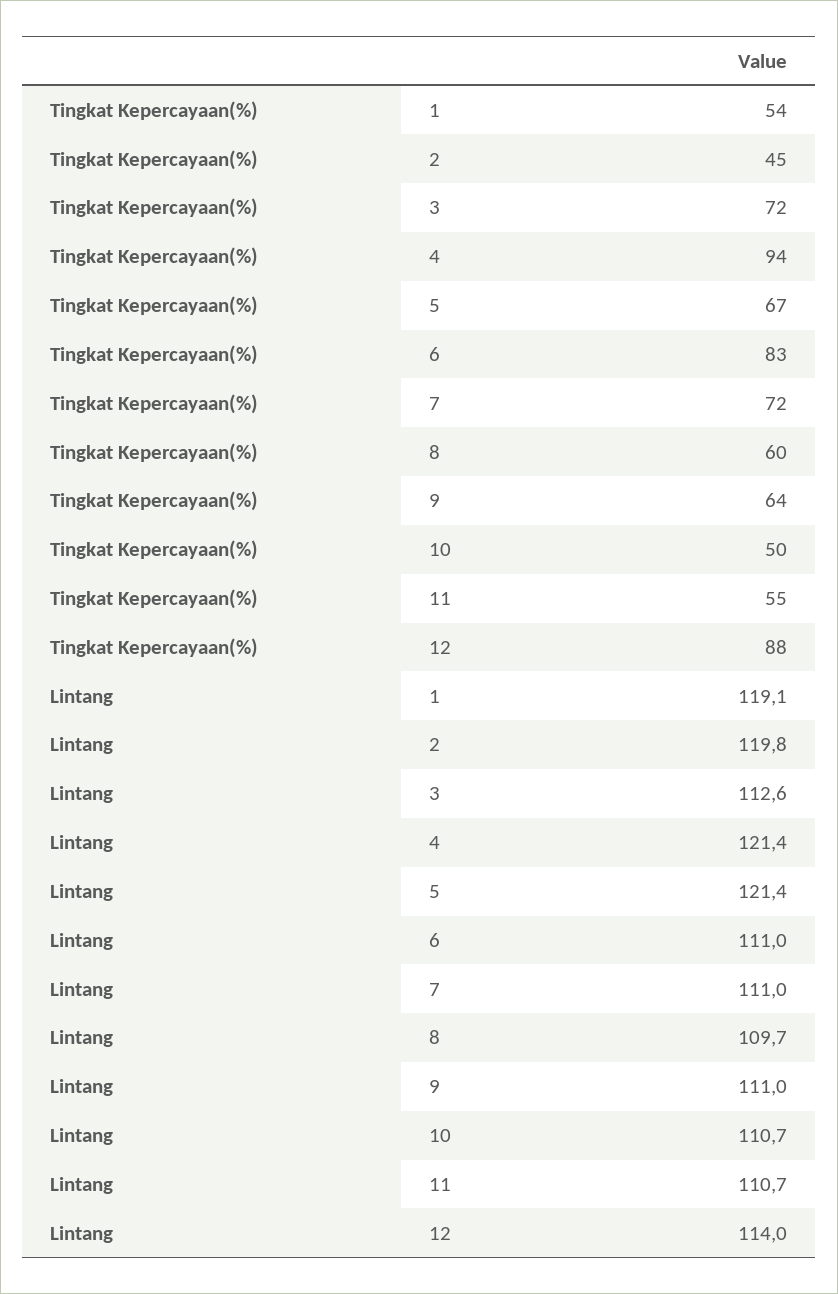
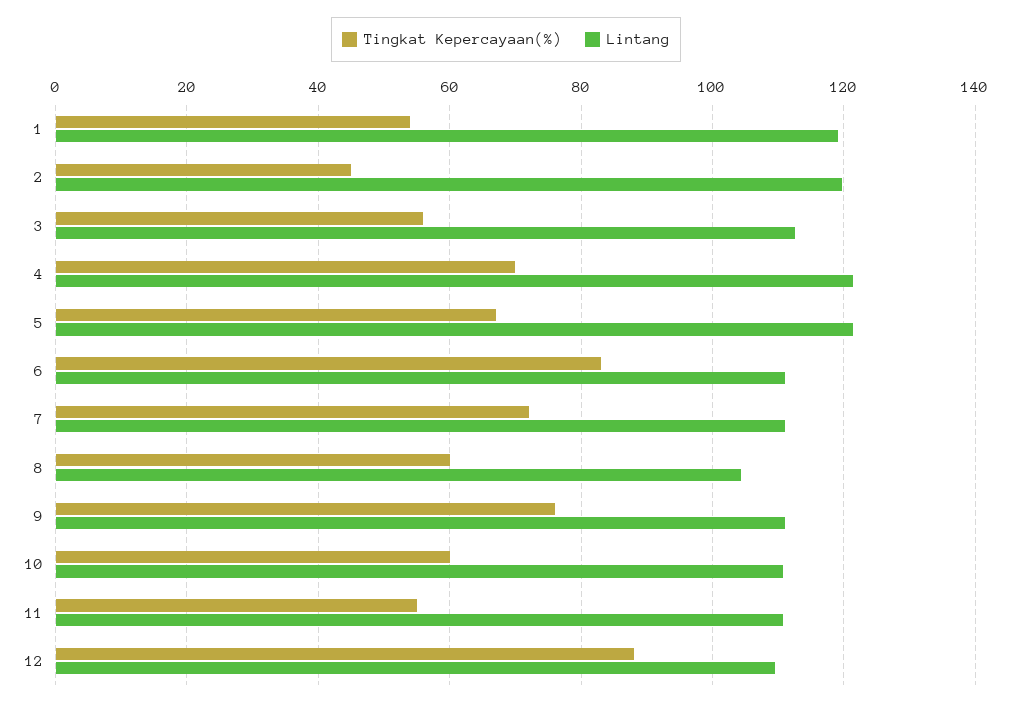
  {
    "Tingkat Kepercayaan(%)": {
      "1": 54,
      "2": 45,
-     "3": 72,
+     "3": 56,
-     "4": 94,
+     "4": 70,
      "5": 67,
      "6": 83,
      "7": 72,
      "8": 60,
-     "9": 64,
+     "9": 76,
-     "10": 50,
+     "10": 60,
      "11": 55,
      "12": 88
    },
    "Lintang": {
      "1": 119.1,
      "2": 119.8,
      "3": 112.6,
      "4": 121.4,
      "5": 121.4,
      "6": 111,
      "7": 111,
-     "8": 109.7,
+     "8": 104,
      "9": 111,
      "10": 110.7,
      "11": 110.7,
-     "12": 114
+     "12": 110
    }
  }

